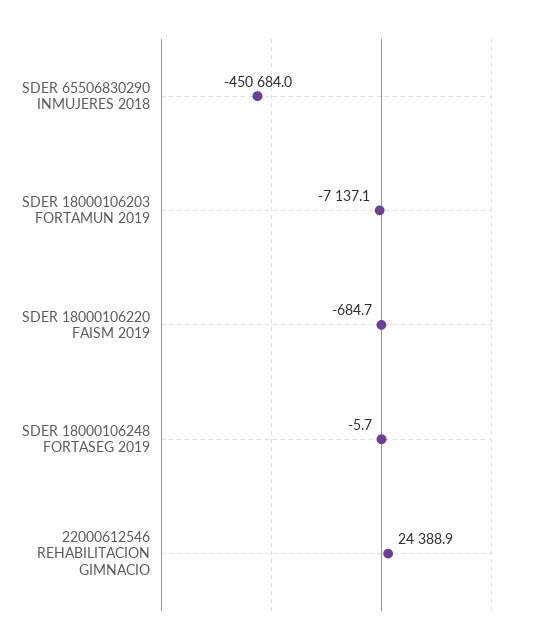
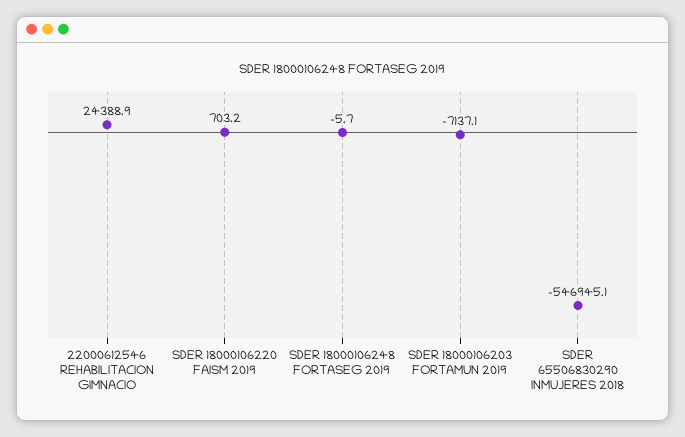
  {
-   "SDER 65506830290 INMUJERES 2018": -450684,
+   "SDER 65506830290 INMUJERES 2018": -546945.1,
    "SDER 18000106203 FORTAMUN 2019": -7137.1,
-   "SDER 18000106220 FAISM 2019": -684.7,
+   "SDER 18000106220 FAISM 2019": 703.2,
    "SDER 18000106248 FORTASEG 2019": -5.7,
    "22000612546 REHABILITACION GIMNACIO": 24388.9
  }

